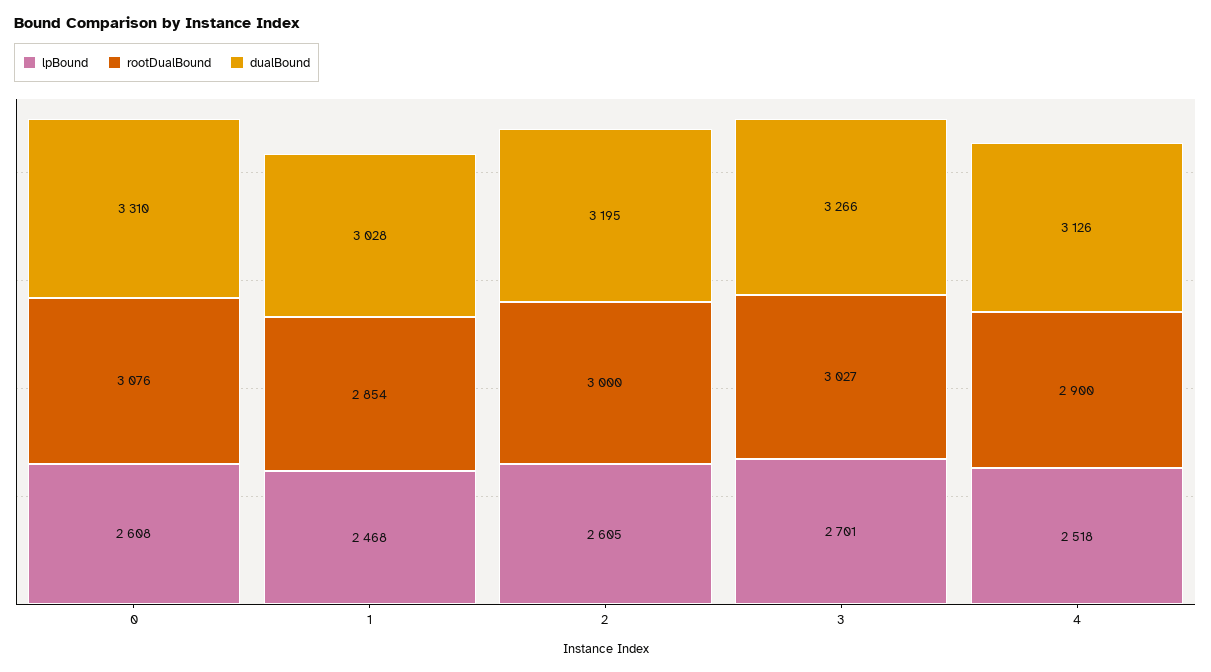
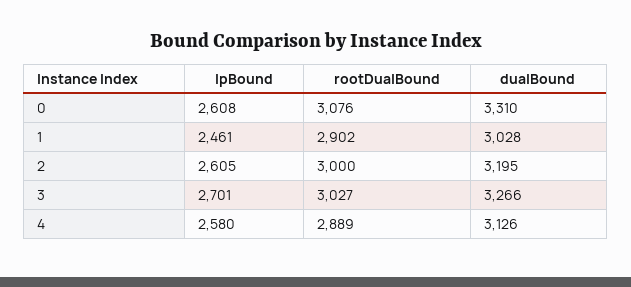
  {
    "lpBound": {
      "0": 2608,
-     "1": 2468,
+     "1": 2461,
      "2": 2605,
      "3": 2701,
-     "4": 2518
+     "4": 2580
    },
    "rootDualBound": {
      "0": 3076,
-     "1": 2854,
+     "1": 2902,
      "2": 3000,
      "3": 3027,
-     "4": 2900
+     "4": 2889
    },
    "dualBound": {
      "0": 3310,
      "1": 3028,
      "2": 3195,
      "3": 3266,
      "4": 3126
    }
  }

